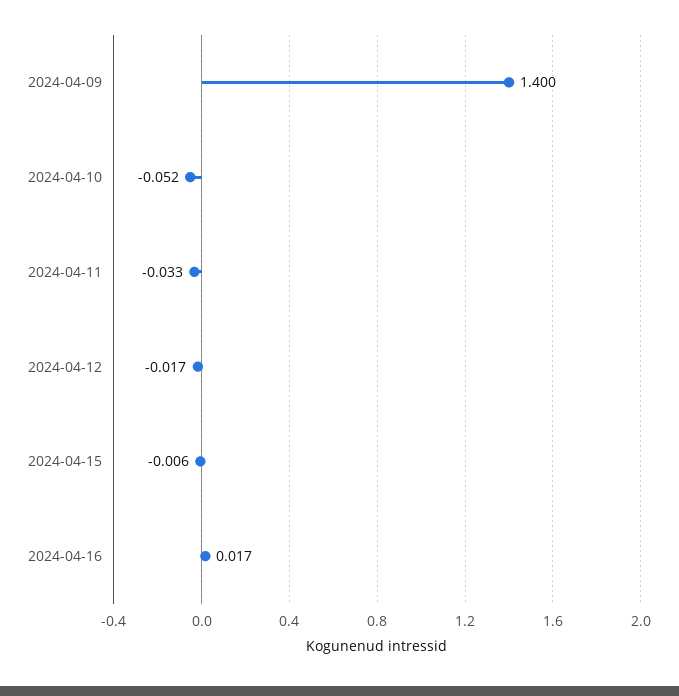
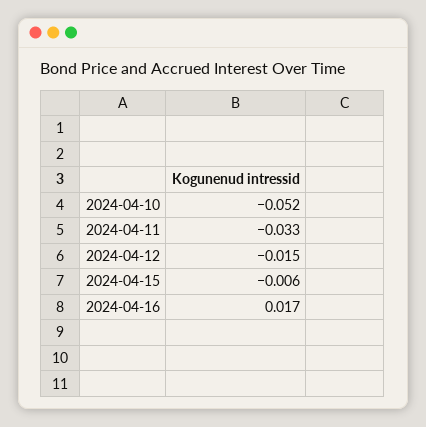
  {
-   "2024-04-09": 1.4,
    "2024-04-10": -0.052,
    "2024-04-11": -0.033,
-   "2024-04-12": -0.017,
+   "2024-04-12": -0.015,
    "2024-04-15": -0.006,
    "2024-04-16": 0.017
  }

